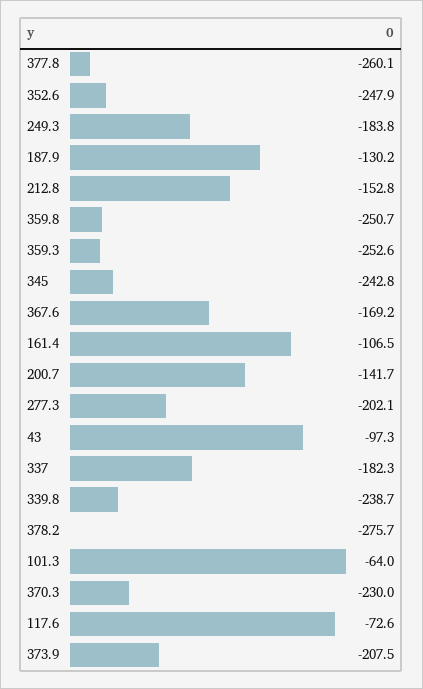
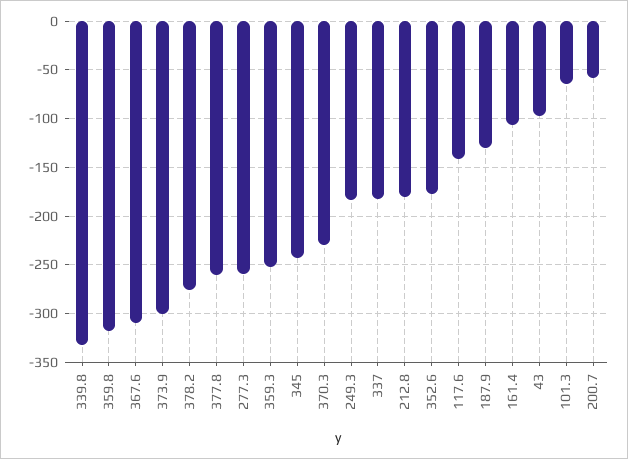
  {
    "377.8": -260.1,
-   "352.6": -247.9,
+   "352.6": -180,
    "249.3": -183.8,
    "187.9": -130.2,
-   "212.8": -152.8,
+   "212.8": -180,
-   "359.8": -250.7,
+   "359.8": -320,
    "359.3": -252.6,
    "345": -242.8,
-   "367.6": -169.2,
+   "367.6": -310,
    "161.4": -106.5,
-   "200.7": -141.7,
+   "200.7": -60,
-   "277.3": -202.1,
+   "277.3": -260,
    "43": -97.3,
    "337": -182.3,
-   "339.8": -238.7,
+   "339.8": -330,
    "378.2": -275.7,
    "101.3": -64,
    "370.3": -230,
-   "117.6": -72.6,
+   "117.6": -140,
-   "373.9": -207.5
+   "373.9": -300
  }

